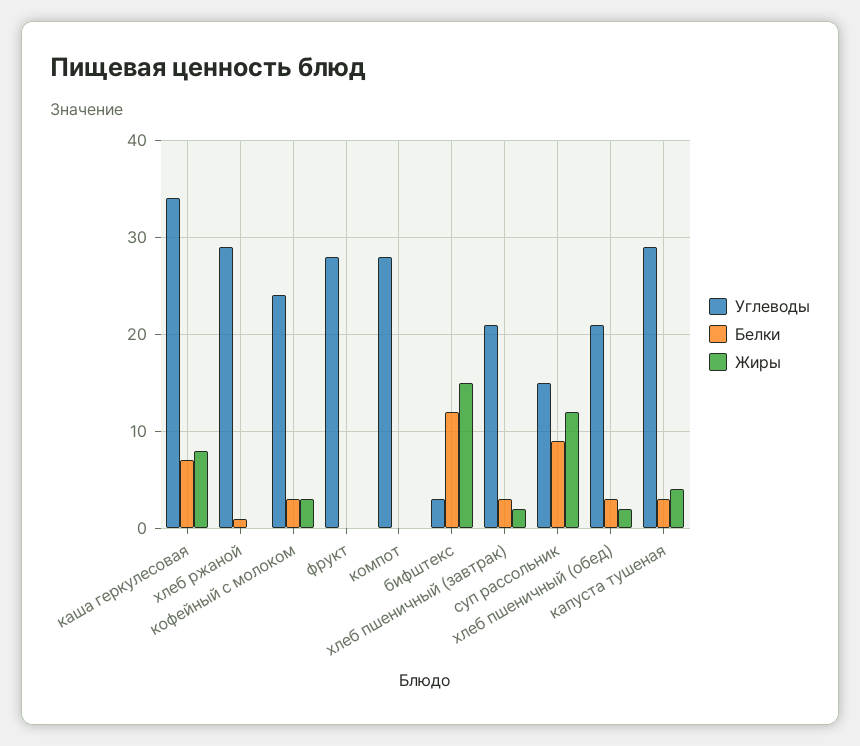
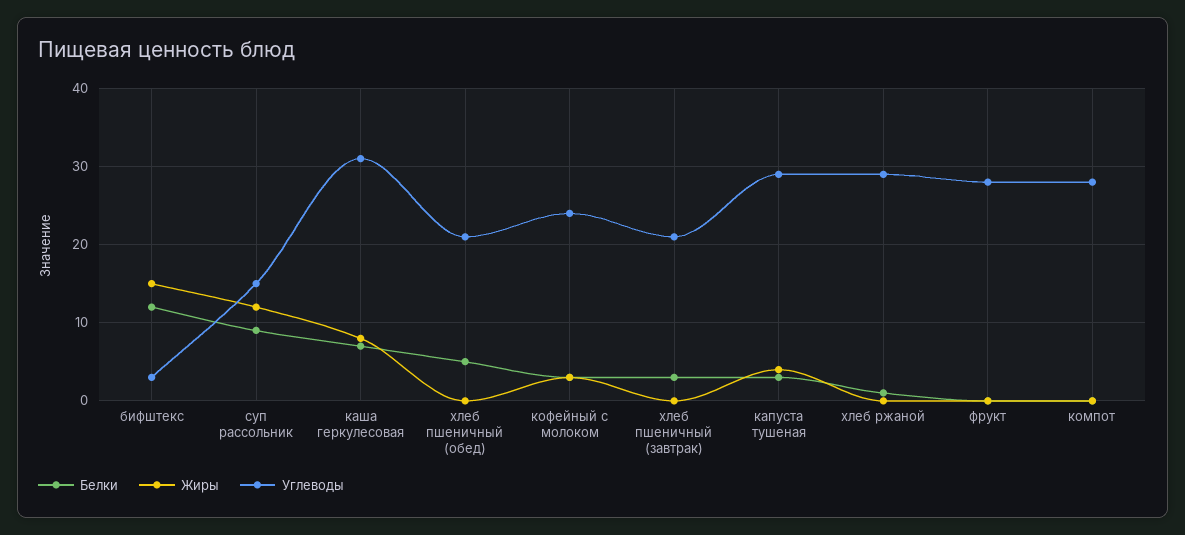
  {
    "Углеводы": {
-     "каша геркулесовая": 34,
+     "каша геркулесовая": 31,
      "хлеб ржаной": 29,
      "кофейный с молоком": 24,
      "фрукт": 28,
      "компот": 28,
      "бифштекс": 3,
      "хлеб пшеничный (завтрак)": 21,
      "суп рассольник": 15,
      "хлеб пшеничный (обед)": 21,
      "капуста тушеная": 29
    },
    "Белки": {
      "каша геркулесовая": 7,
      "хлеб ржаной": 1,
      "кофейный с молоком": 3,
      "фрукт": 0,
      "компот": 0,
      "бифштекс": 12,
      "хлеб пшеничный (завтрак)": 3,
      "суп рассольник": 9,
-     "хлеб пшеничный (обед)": 3,
+     "хлеб пшеничный (обед)": 5,
      "капуста тушеная": 3
    },
    "Жиры": {
      "каша геркулесовая": 8,
      "хлеб ржаной": 0,
      "кофейный с молоком": 3,
      "фрукт": 0,
      "компот": 0,
      "бифштекс": 15,
-     "хлеб пшеничный (завтрак)": 2,
+     "хлеб пшеничный (завтрак)": 0,
      "суп рассольник": 12,
-     "хлеб пшеничный (обед)": 2,
+     "хлеб пшеничный (обед)": 0,
      "капуста тушеная": 4
    }
  }

